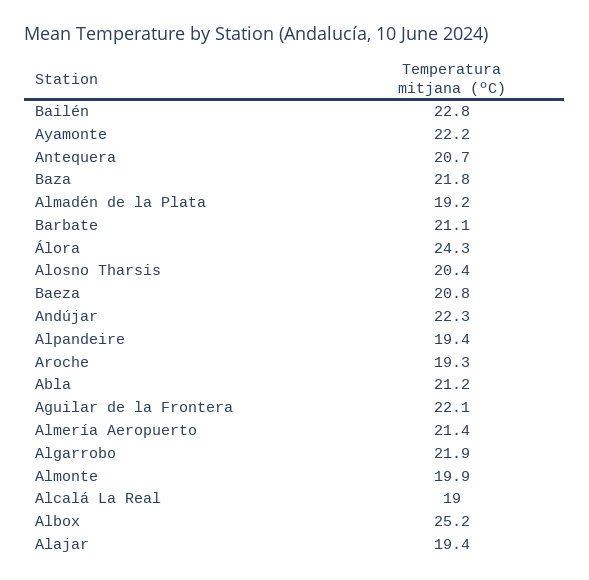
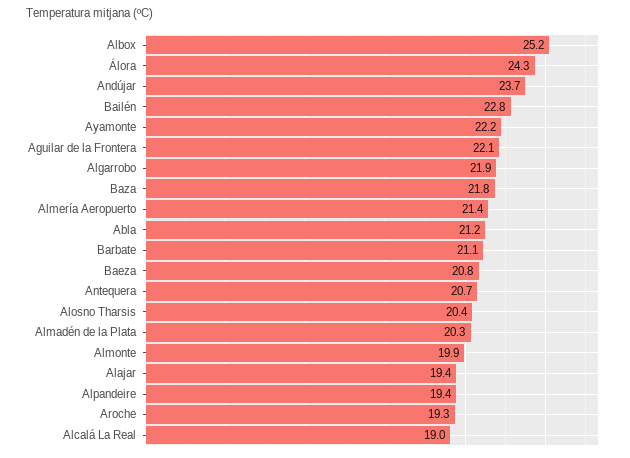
  {
    "Bailén": 22.8,
    "Ayamonte": 22.2,
    "Antequera": 20.7,
    "Baza": 21.8,
-   "Almadén de la Plata": 19.2,
+   "Almadén de la Plata": 20.3,
    "Barbate": 21.1,
    "Álora": 24.3,
    "Alosno Tharsis": 20.4,
    "Baeza": 20.8,
-   "Andújar": 22.3,
+   "Andújar": 23.7,
    "Alpandeire": 19.4,
    "Aroche": 19.3,
    "Abla": 21.2,
    "Aguilar de la Frontera": 22.1,
    "Almería Aeropuerto": 21.4,
    "Algarrobo": 21.9,
    "Almonte": 19.9,
    "Alcalá La Real": 19,
    "Albox": 25.2,
    "Alajar": 19.4
  }

